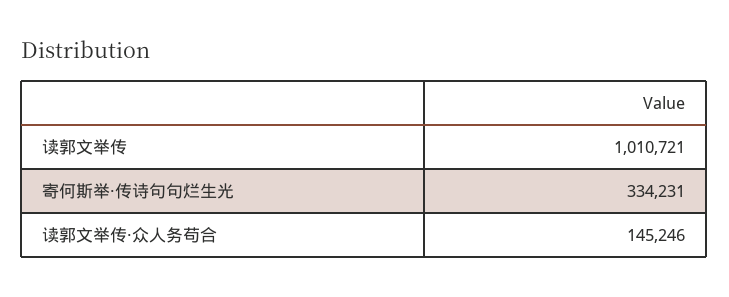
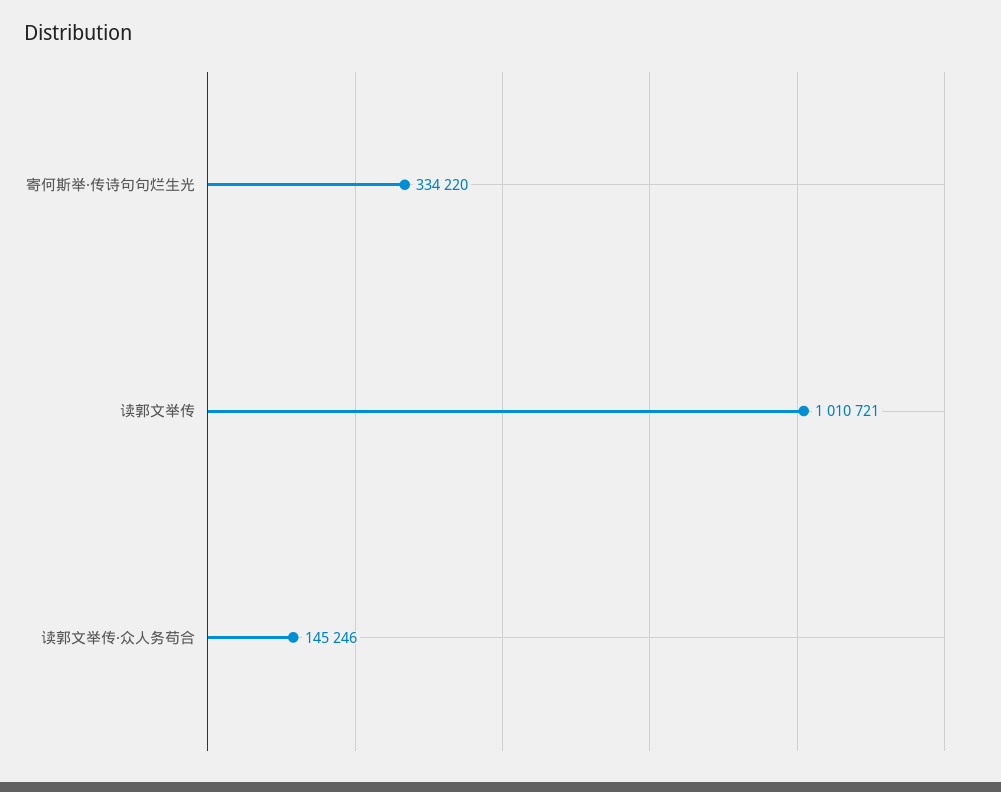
  {
    "读郭文举传": 1010721,
-   "寄何斯举·传诗句句烂生光": 334231,
+   "寄何斯举·传诗句句烂生光": 334220,
    "读郭文举传·众人务苟合": 145246
  }

